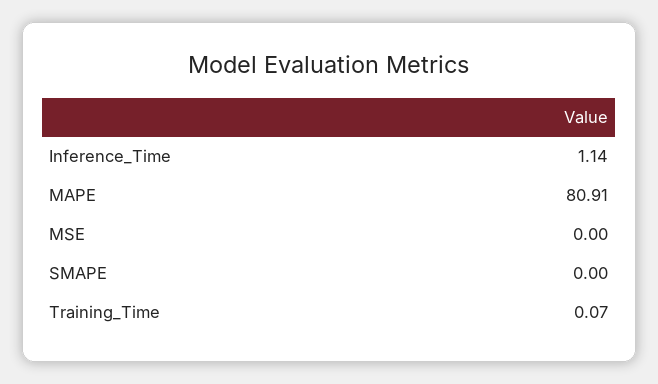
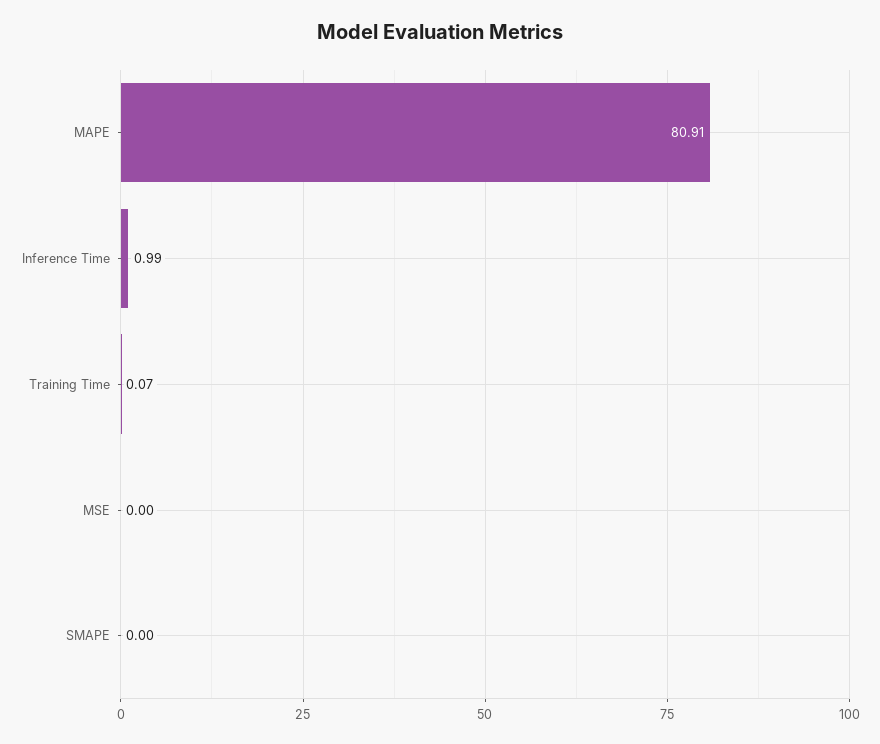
  {
-   "Inference_Time": 1.14,
+   "Inference_Time": 0.99,
    "MAPE": 80.91,
    "MSE": 0,
    "SMAPE": 0,
    "Training_Time": 0.07
  }

